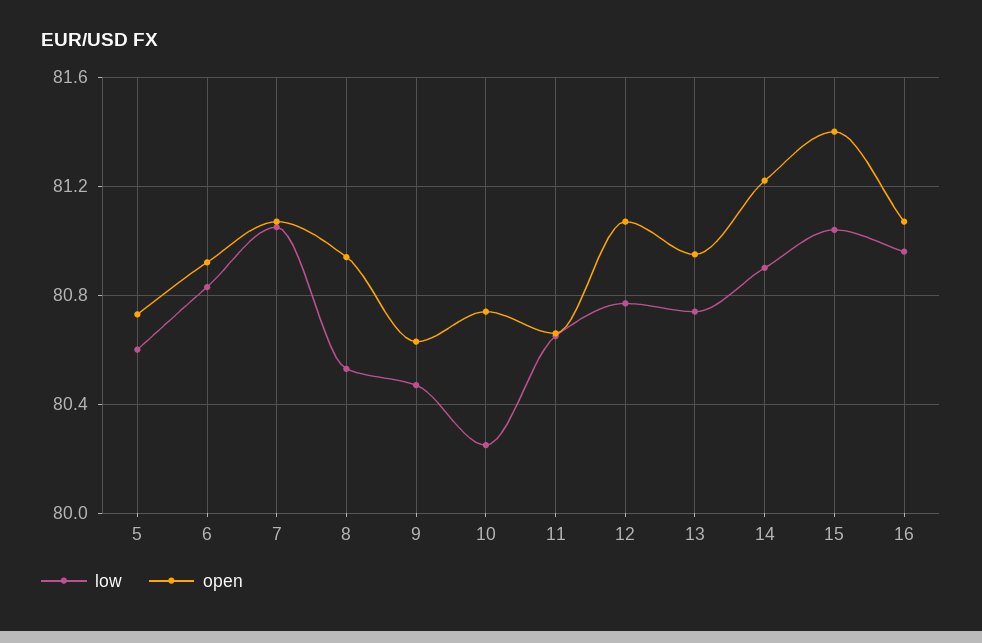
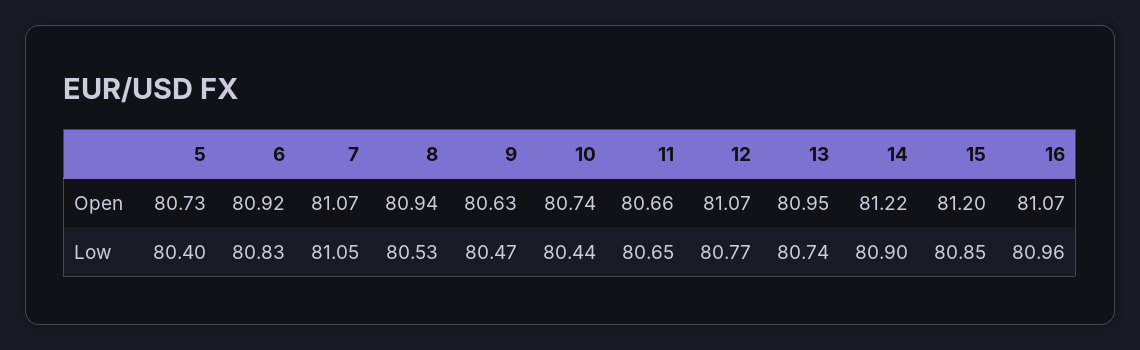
  {
    "low": {
-     "5": 80.6,
+     "5": 80.4,
      "6": 80.83,
      "7": 81.05,
      "8": 80.53,
      "9": 80.47,
-     "10": 80.25,
+     "10": 80.44,
      "11": 80.65,
      "12": 80.77,
      "13": 80.74,
      "14": 80.9,
-     "15": 81.05,
+     "15": 80.85,
      "16": 80.96
    },
    "open": {
      "5": 80.73,
      "6": 80.92,
      "7": 81.07,
      "8": 80.94,
      "9": 80.63,
      "10": 80.74,
      "11": 80.66,
      "12": 81.07,
      "13": 80.95,
      "14": 81.22,
-     "15": 81.4,
+     "15": 81.2,
      "16": 81.07
    }
  }

